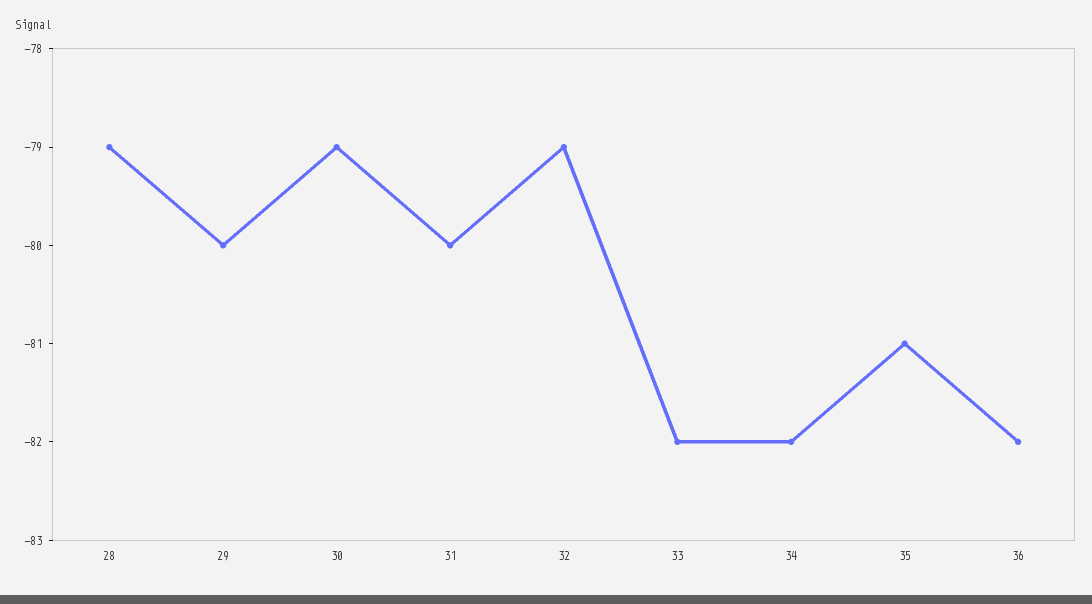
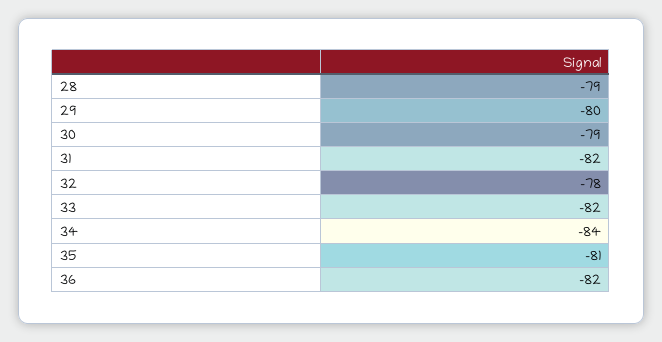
  {
    "28": -79,
    "29": -80,
    "30": -79,
-   "31": -80,
+   "31": -82,
-   "32": -79,
+   "32": -78,
    "33": -82,
-   "34": -82,
+   "34": -84,
    "35": -81,
    "36": -82
  }

